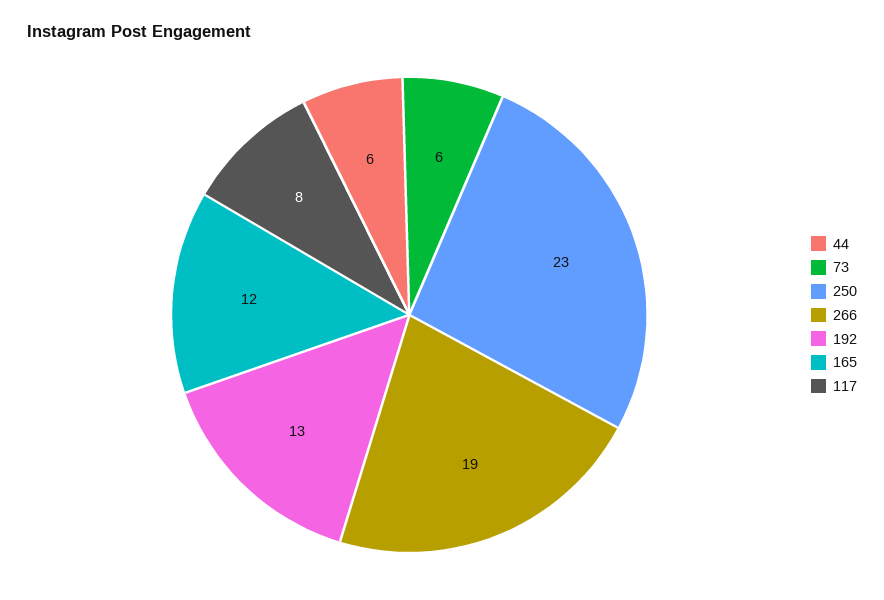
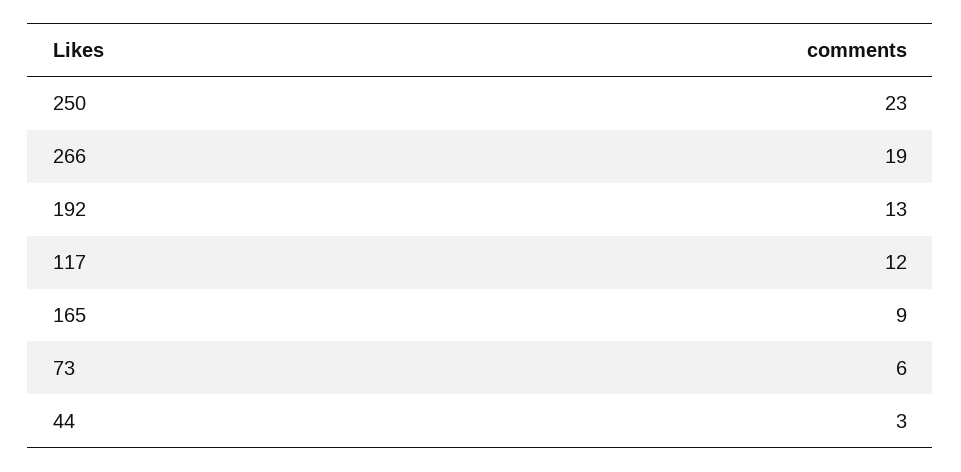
  {
-   "44": 6,
+   "44": 3,
    "73": 6,
    "250": 23,
    "266": 19,
    "192": 13,
-   "165": 12,
+   "165": 9,
-   "117": 8
+   "117": 12
  }

